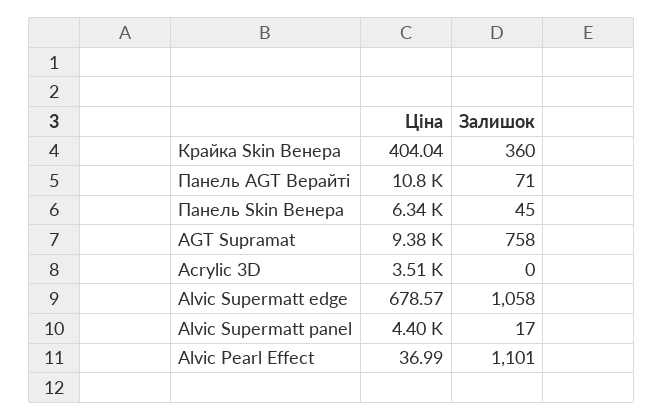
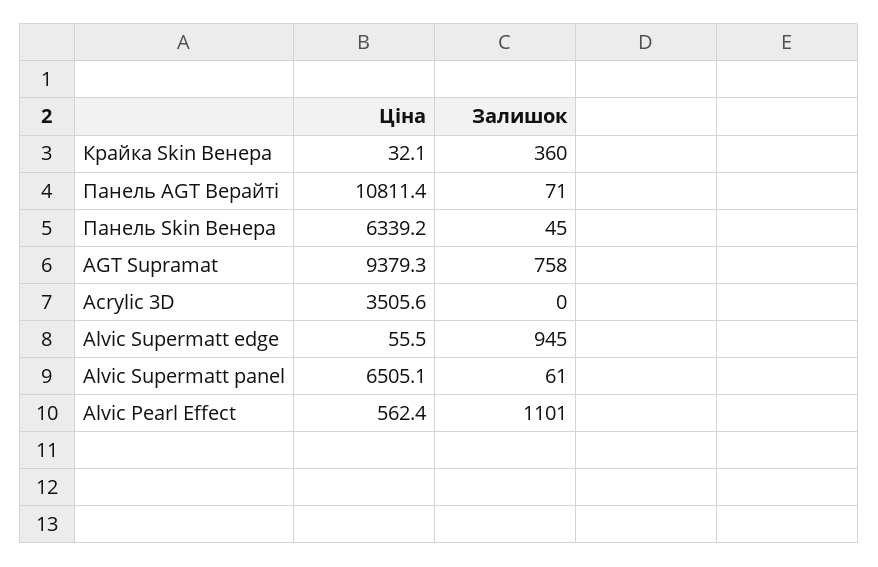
  {
    "Ціна": {
-     "Крайка Skin Венера": 404.04,
+     "Крайка Skin Венера": 32.1,
      "Панель AGT Верайті": 10811.4,
      "Панель Skin Венера": 6339.2,
      "AGT Supramat": 9379.3,
      "Acrylic 3D": 3505.6,
-     "Alvic Supermatt edge": 678.57,
+     "Alvic Supermatt edge": 55.5,
-     "Alvic Supermatt panel": 4400,
+     "Alvic Supermatt panel": 6505.1,
-     "Alvic Pearl Effect": 36.99
+     "Alvic Pearl Effect": 562.4
    },
    "Залишок": {
      "Крайка Skin Венера": 360,
      "Панель AGT Верайті": 71,
      "Панель Skin Венера": 45,
      "AGT Supramat": 758,
      "Acrylic 3D": 0,
-     "Alvic Supermatt edge": 1058,
+     "Alvic Supermatt edge": 945,
-     "Alvic Supermatt panel": 17,
+     "Alvic Supermatt panel": 61,
      "Alvic Pearl Effect": 1101
    }
  }

